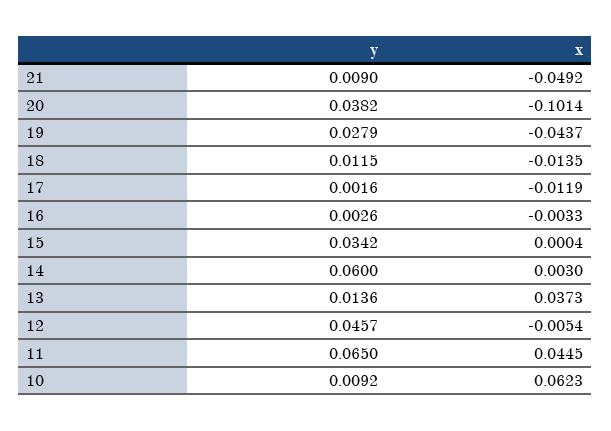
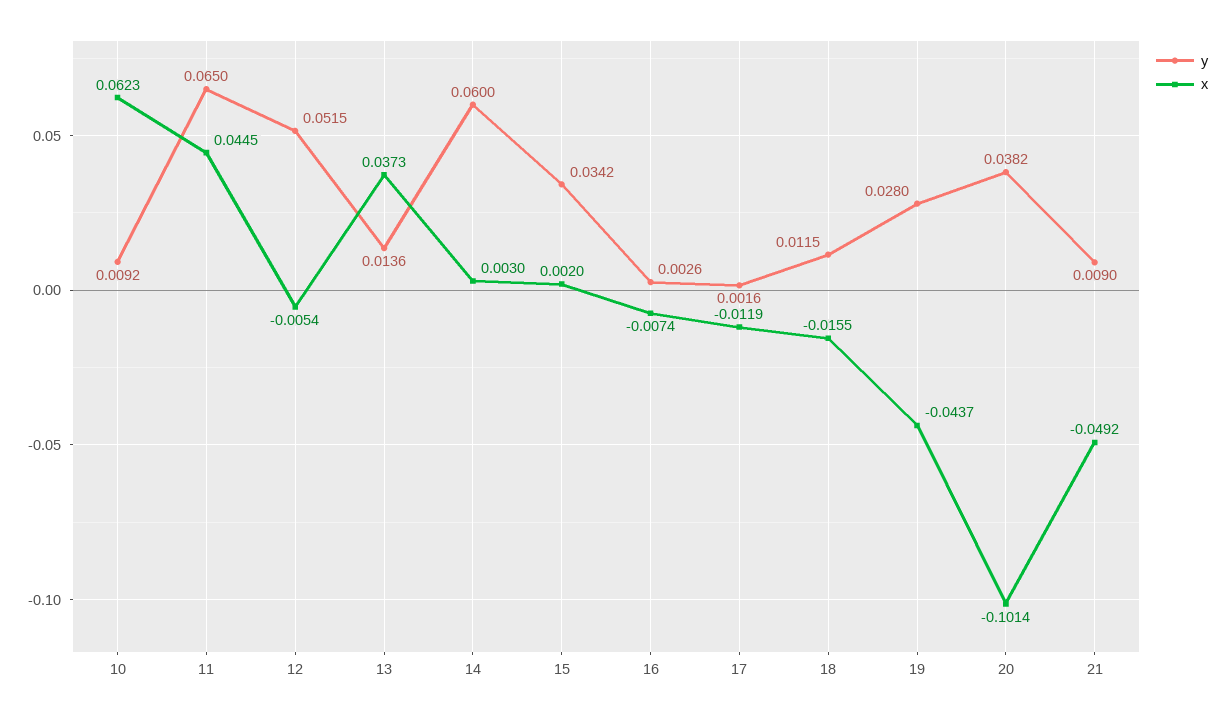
  {
    "y": {
      "21": 0.009,
      "20": 0.0382,
-     "19": 0.0279,
+     "19": 0.028,
      "18": 0.0115,
      "17": 0.0016,
      "16": 0.0026,
      "15": 0.0342,
      "14": 0.06,
      "13": 0.0136,
-     "12": 0.0457,
+     "12": 0.0515,
      "11": 0.065,
      "10": 0.0092
    },
    "x": {
      "21": -0.0492,
      "20": -0.1014,
      "19": -0.0437,
-     "18": -0.0135,
+     "18": -0.0155,
      "17": -0.0119,
-     "16": -0.0033,
+     "16": -0.0074,
-     "15": 0.0004,
+     "15": 0.002,
      "14": 0.003,
      "13": 0.0373,
      "12": -0.0054,
      "11": 0.0445,
      "10": 0.0623
    }
  }

